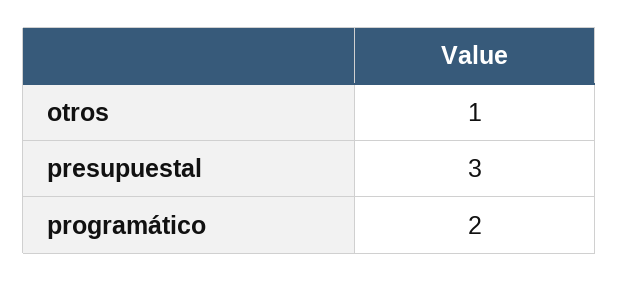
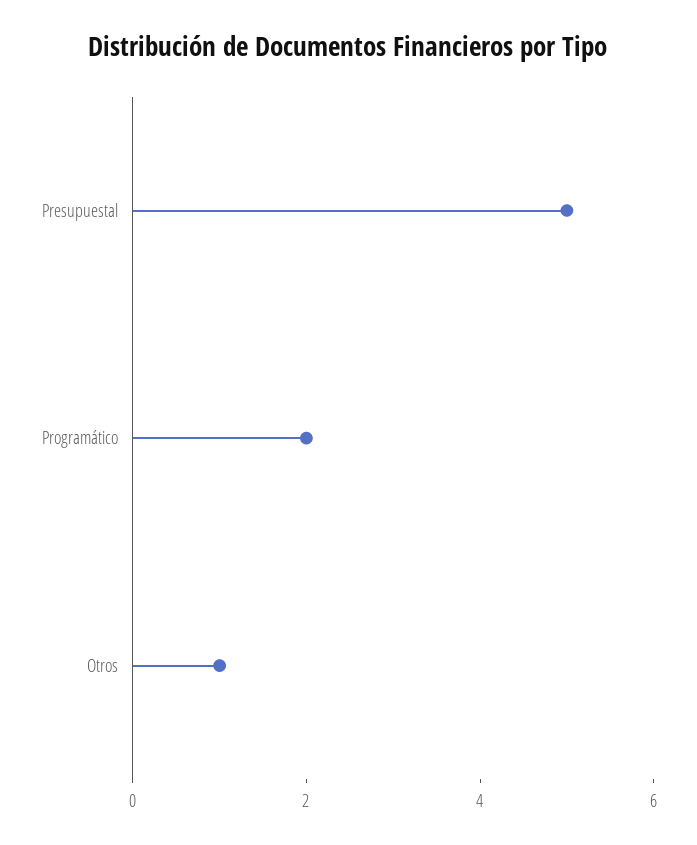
  {
    "otros": 1,
-   "presupuestal": 3,
+   "presupuestal": 5,
    "programático": 2
  }

